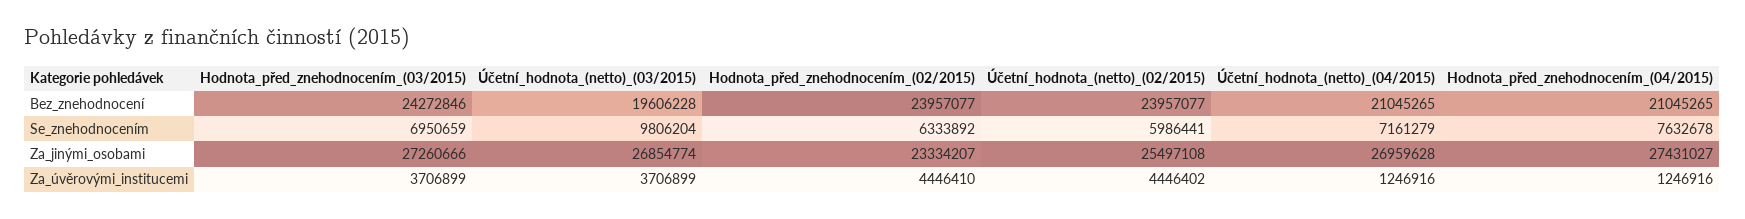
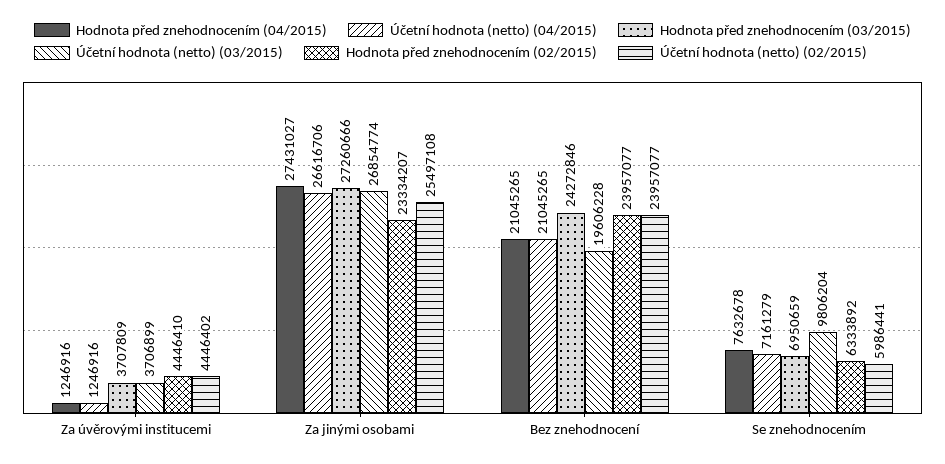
  {
    "Hodnota_před_znehodnocením_(03/2015)": {
      "Bez_znehodnocení": 24272846,
      "Se_znehodnocením": 6950659,
      "Za_jinými_osobami": 27260666,
-     "Za_úvěrovými_institucemi": 3706899
+     "Za_úvěrovými_institucemi": 3707809
    },
    "Účetní_hodnota_(netto)_(03/2015)": {
      "Bez_znehodnocení": 19606228,
      "Se_znehodnocením": 9806204,
      "Za_jinými_osobami": 26854774,
      "Za_úvěrovými_institucemi": 3706899
    },
    "Hodnota_před_znehodnocením_(02/2015)": {
      "Bez_znehodnocení": 23957077,
      "Se_znehodnocením": 6333892,
      "Za_jinými_osobami": 23334207,
      "Za_úvěrovými_institucemi": 4446410
    },
    "Účetní_hodnota_(netto)_(02/2015)": {
      "Bez_znehodnocení": 23957077,
      "Se_znehodnocením": 5986441,
      "Za_jinými_osobami": 25497108,
      "Za_úvěrovými_institucemi": 4446402
    },
    "Účetní_hodnota_(netto)_(04/2015)": {
      "Bez_znehodnocení": 21045265,
      "Se_znehodnocením": 7161279,
-     "Za_jinými_osobami": 26959628,
+     "Za_jinými_osobami": 26616706,
      "Za_úvěrovými_institucemi": 1246916
    },
    "Hodnota_před_znehodnocením_(04/2015)": {
      "Bez_znehodnocení": 21045265,
      "Se_znehodnocením": 7632678,
      "Za_jinými_osobami": 27431027,
      "Za_úvěrovými_institucemi": 1246916
    }
  }

